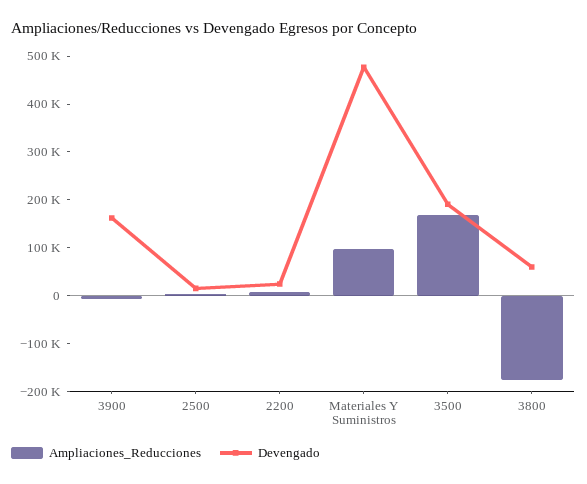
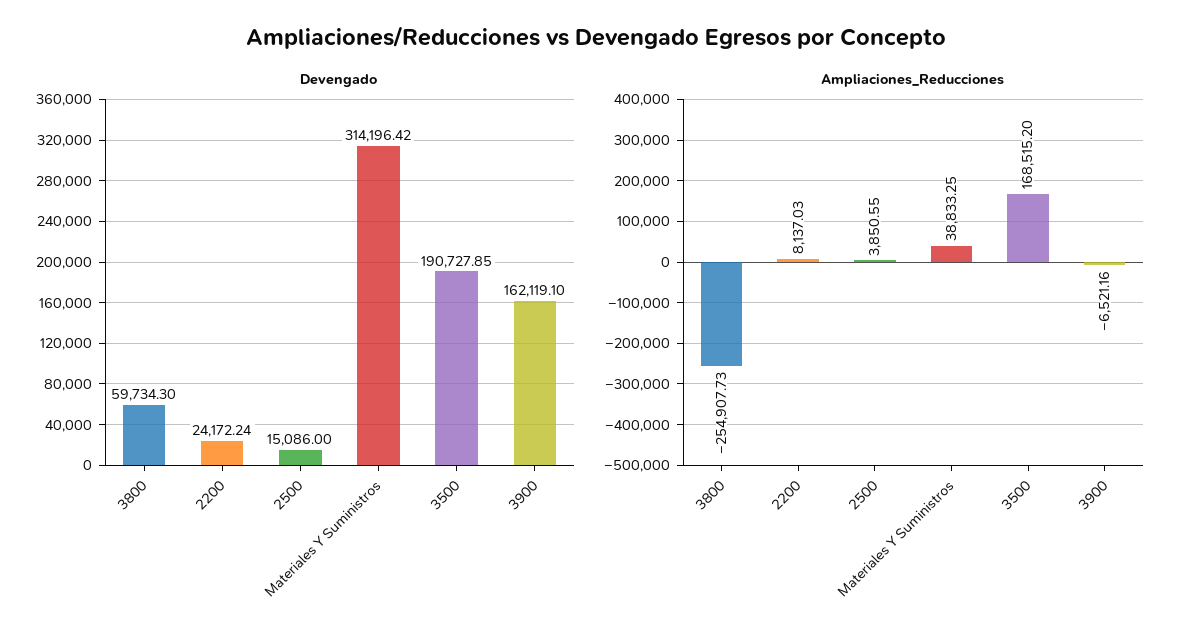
  {
    "Ampliaciones_Reducciones": {
      "3900": -6521.16,
      "2500": 3850.55,
      "2200": 8137.03,
-     "Materiales Y Suministros": 100000,
+     "Materiales Y Suministros": 38833.25,
      "3500": 168515.2,
-     "3800": -180000
+     "3800": -254907.73
    },
    "Devengado": {
      "3900": 162119.1,
      "2500": 15086,
      "2200": 24172.24,
-     "Materiales Y Suministros": 480000,
+     "Materiales Y Suministros": 314196.42,
      "3500": 190727.85,
      "3800": 59734.3
    }
  }

